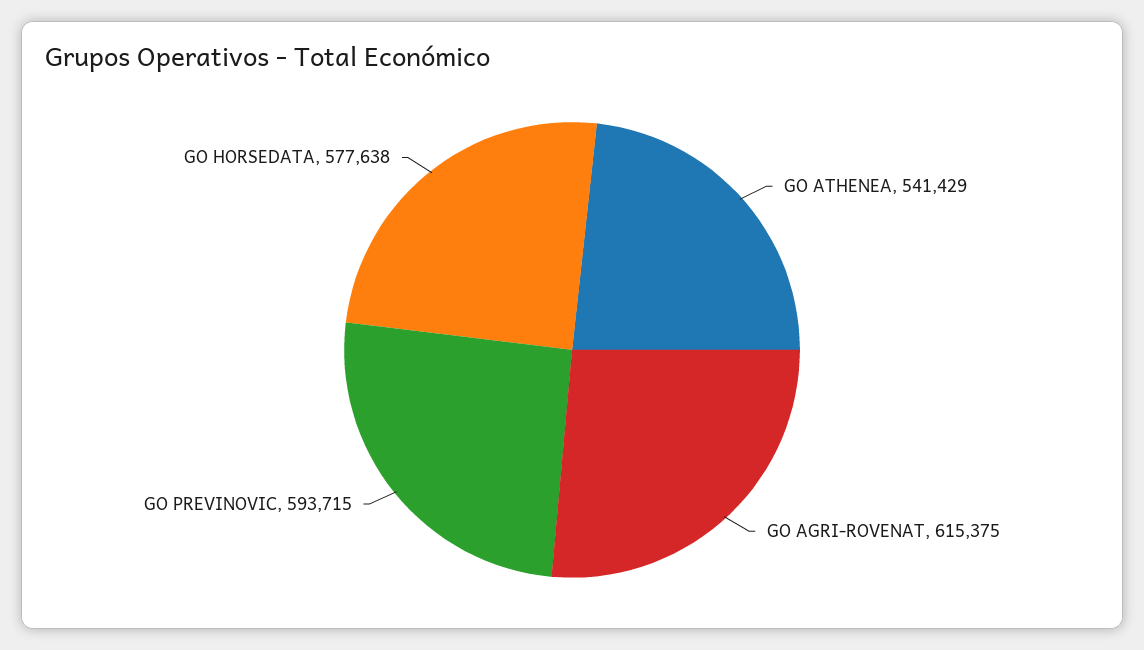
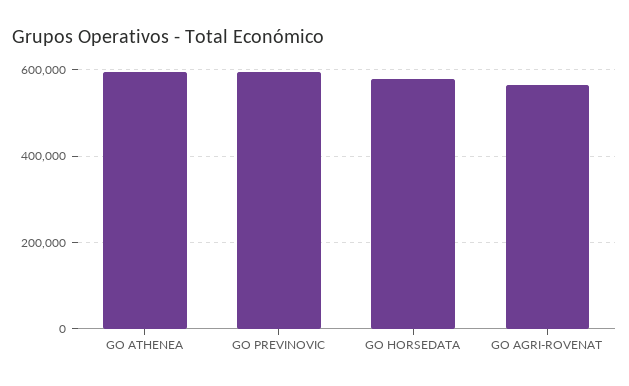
  {
-   "GO ATHENEA": 541429,
+   "GO ATHENEA": 600000,
-   "GO AGRI-ROVENAT": 615375,
+   "GO AGRI-ROVENAT": 560000,
    "GO PREVINOVIC": 593715,
    "GO HORSEDATA": 577638
  }

